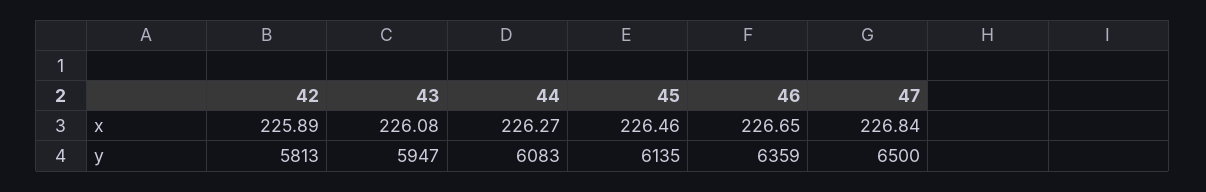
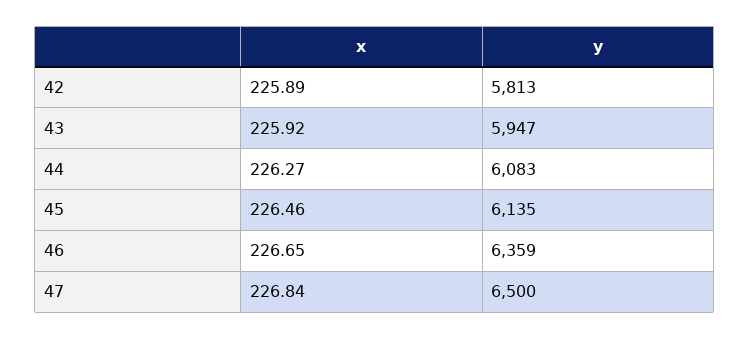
  {
    "42": {
      "x": 225.89,
      "y": 5813
    },
    "43": {
-     "x": 226.08,
+     "x": 225.92,
      "y": 5947
    },
    "44": {
      "x": 226.27,
      "y": 6083
    },
    "45": {
      "x": 226.46,
      "y": 6135
    },
    "46": {
      "x": 226.65,
      "y": 6359
    },
    "47": {
      "x": 226.84,
      "y": 6500
    }
  }

